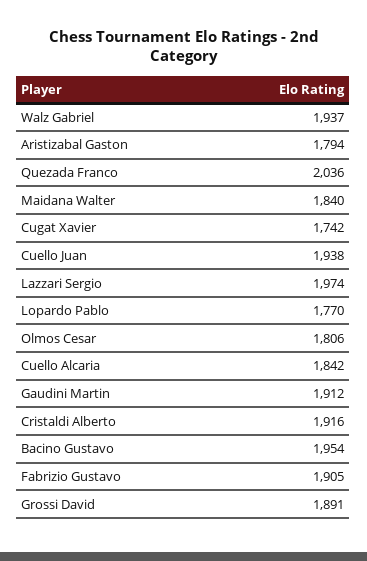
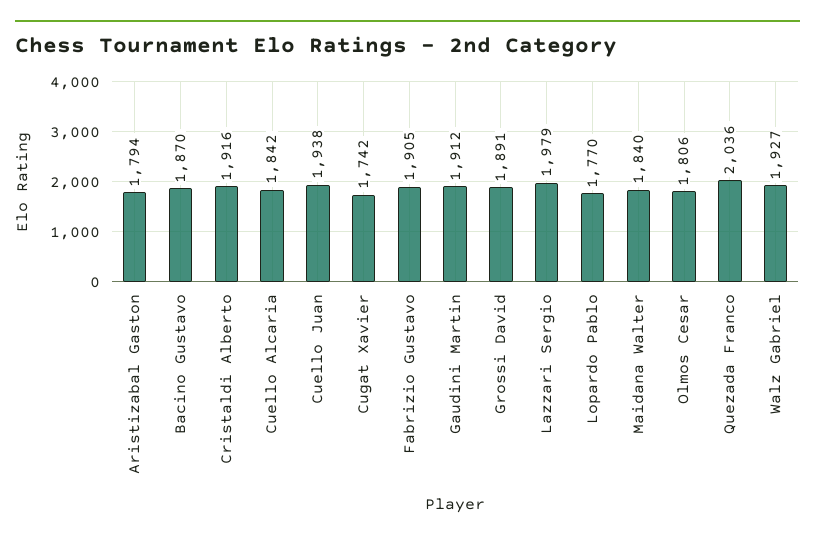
  {
-   "Walz Gabriel": 1937,
+   "Walz Gabriel": 1927,
    "Aristizabal Gaston": 1794,
    "Quezada Franco": 2036,
    "Maidana Walter": 1840,
    "Cugat Xavier": 1742,
    "Cuello Juan": 1938,
-   "Lazzari Sergio": 1974,
+   "Lazzari Sergio": 1979,
    "Lopardo Pablo": 1770,
    "Olmos Cesar": 1806,
    "Cuello Alcaria": 1842,
    "Gaudini Martin": 1912,
    "Cristaldi Alberto": 1916,
-   "Bacino Gustavo": 1954,
+   "Bacino Gustavo": 1870,
    "Fabrizio Gustavo": 1905,
    "Grossi David": 1891
  }

